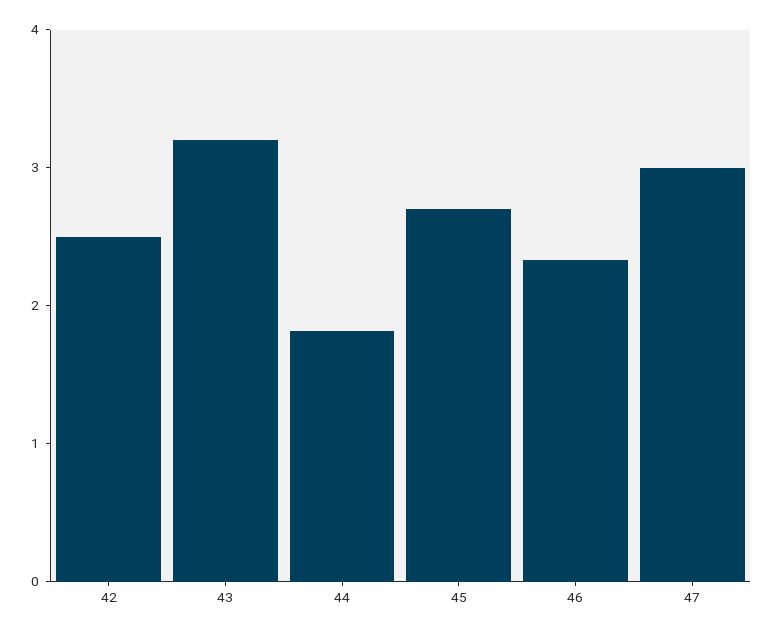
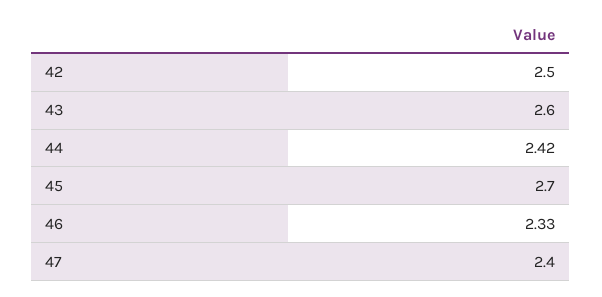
  {
    "42": 2.5,
-   "43": 3.2,
+   "43": 2.6,
-   "44": 1.8,
+   "44": 2.42,
    "45": 2.7,
    "46": 2.33,
-   "47": 3
+   "47": 2.4
  }

